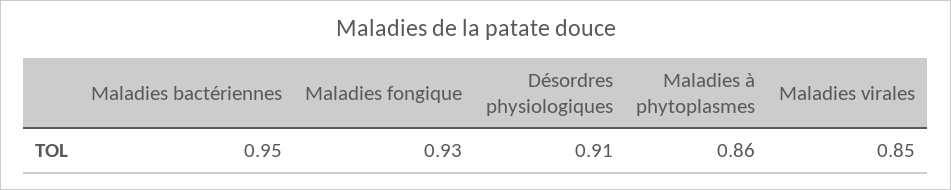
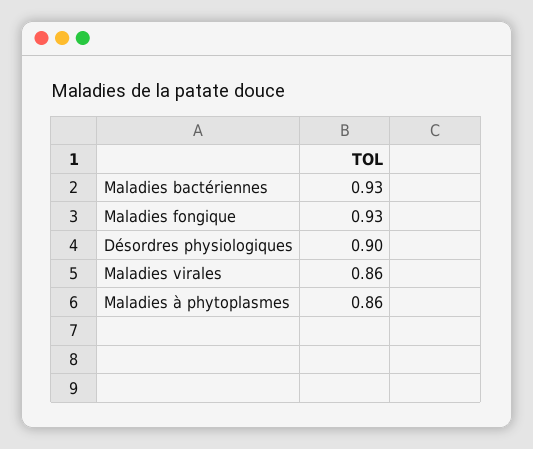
  {
-   "Maladies bactériennes": 0.95,
+   "Maladies bactériennes": 0.93,
    "Maladies fongique": 0.93,
-   "Désordres physiologiques": 0.91,
+   "Désordres physiologiques": 0.9,
    "Maladies à phytoplasmes": 0.86,
-   "Maladies virales": 0.85
+   "Maladies virales": 0.86
  }

